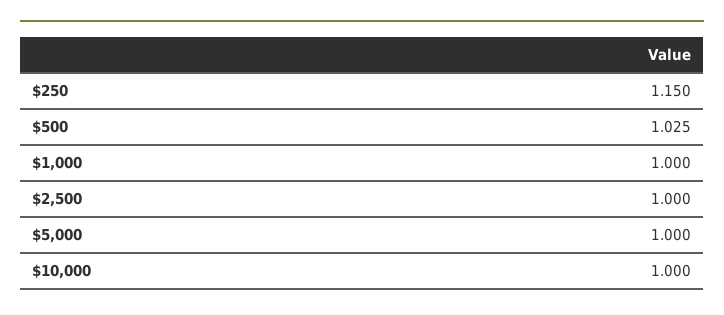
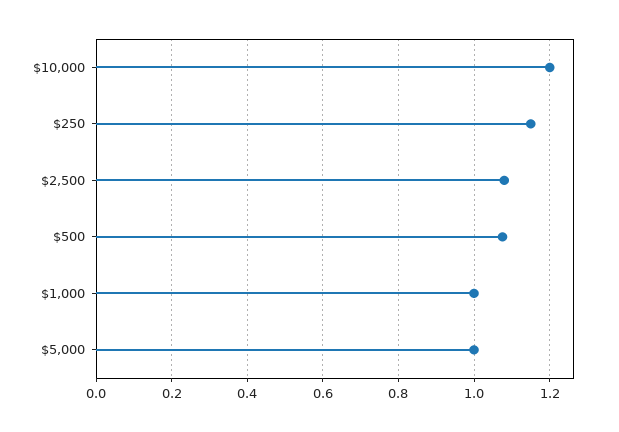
  {
    "$250": 1.15,
-   "$500": 1.025,
+   "$500": 1.08,
    "$1,000": 1,
-   "$2,500": 1,
+   "$2,500": 1.08,
    "$5,000": 1,
-   "$10,000": 1
+   "$10,000": 1.2
  }

